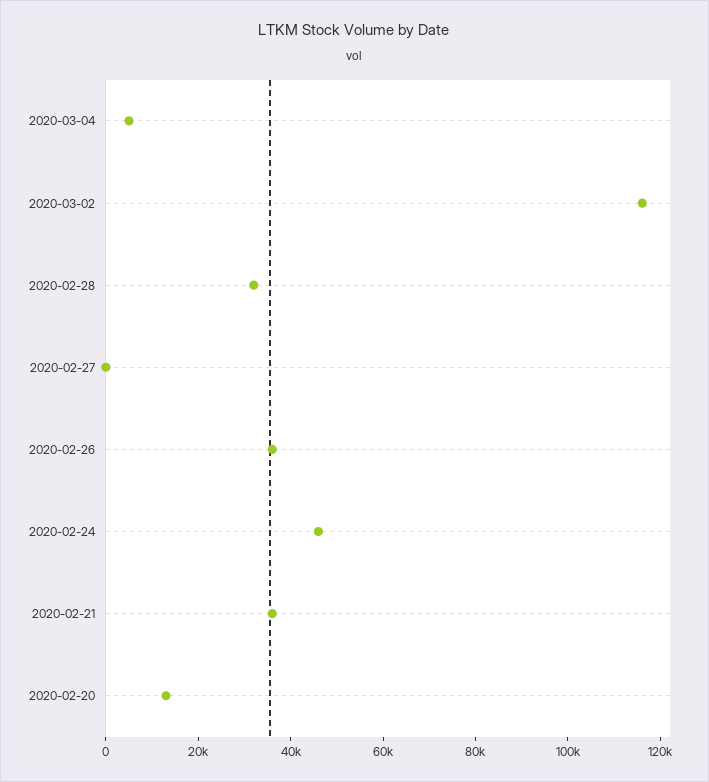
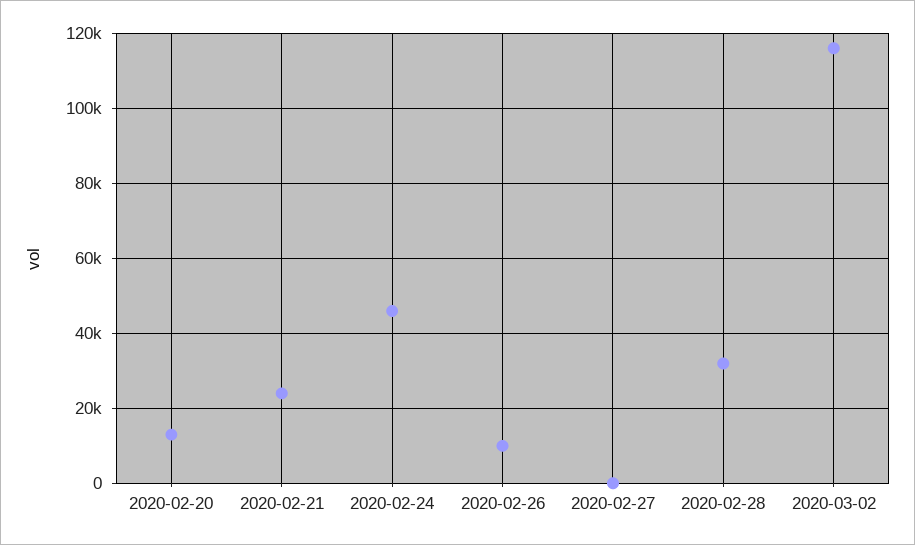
  {
-   "2020-03-04": 5000,
    "2020-03-02": 116000,
    "2020-02-28": 32000,
    "2020-02-27": 0,
-   "2020-02-26": 35000,
+   "2020-02-26": 10000,
    "2020-02-24": 46000,
-   "2020-02-21": 35000,
+   "2020-02-21": 24000,
    "2020-02-20": 14000
  }

